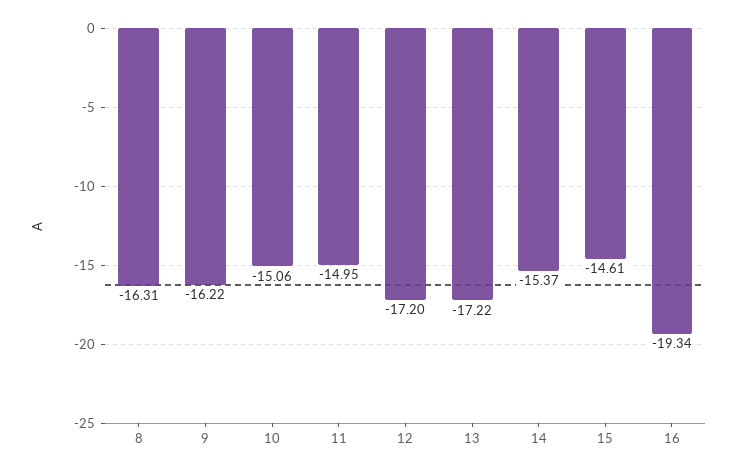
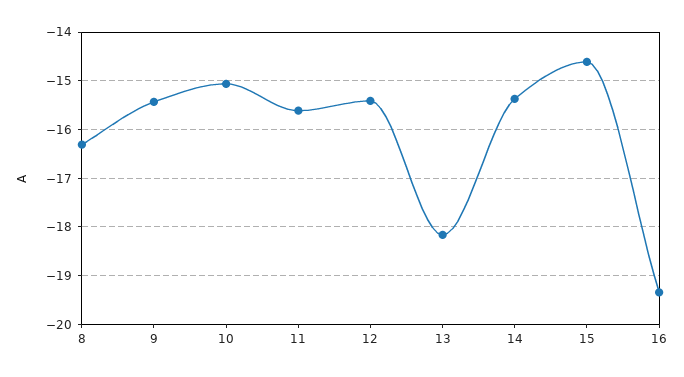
  {
    "8": -16.31,
-   "9": -16.22,
+   "9": -15.4,
    "10": -15.06,
-   "11": -14.95,
+   "11": -15.6,
-   "12": -17.2,
+   "12": -15.4,
-   "13": -17.22,
+   "13": -18.2,
    "14": -15.37,
    "15": -14.61,
    "16": -19.34
  }

